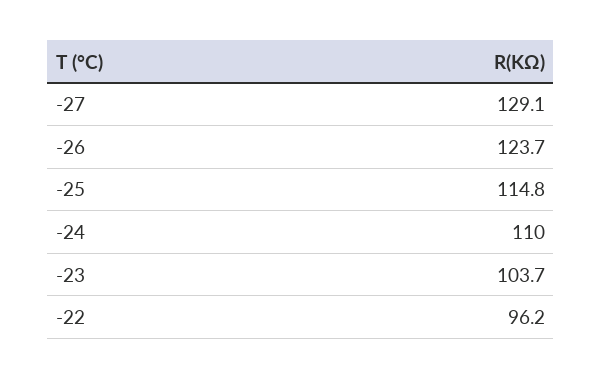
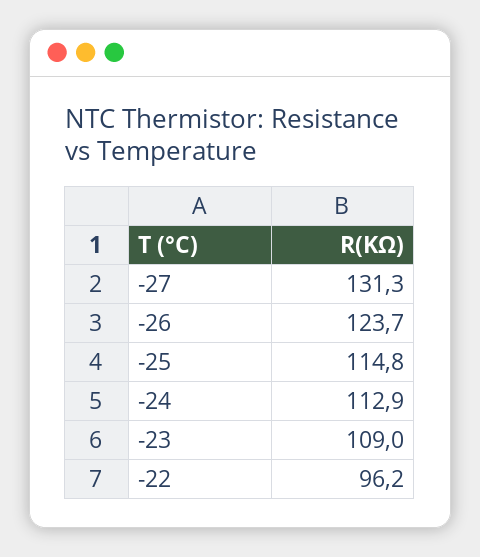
  {
-   "-27": 129.1,
+   "-27": 131.3,
    "-26": 123.7,
    "-25": 114.8,
-   "-24": 110,
+   "-24": 112.9,
-   "-23": 103.7,
+   "-23": 109,
    "-22": 96.2
  }

